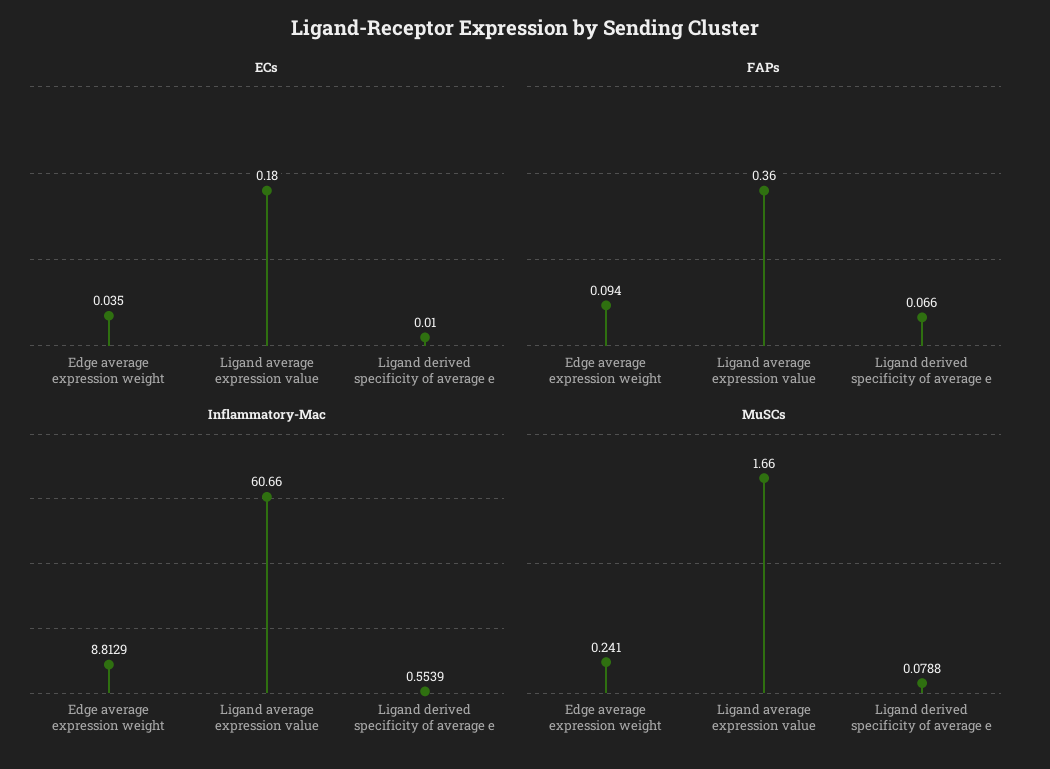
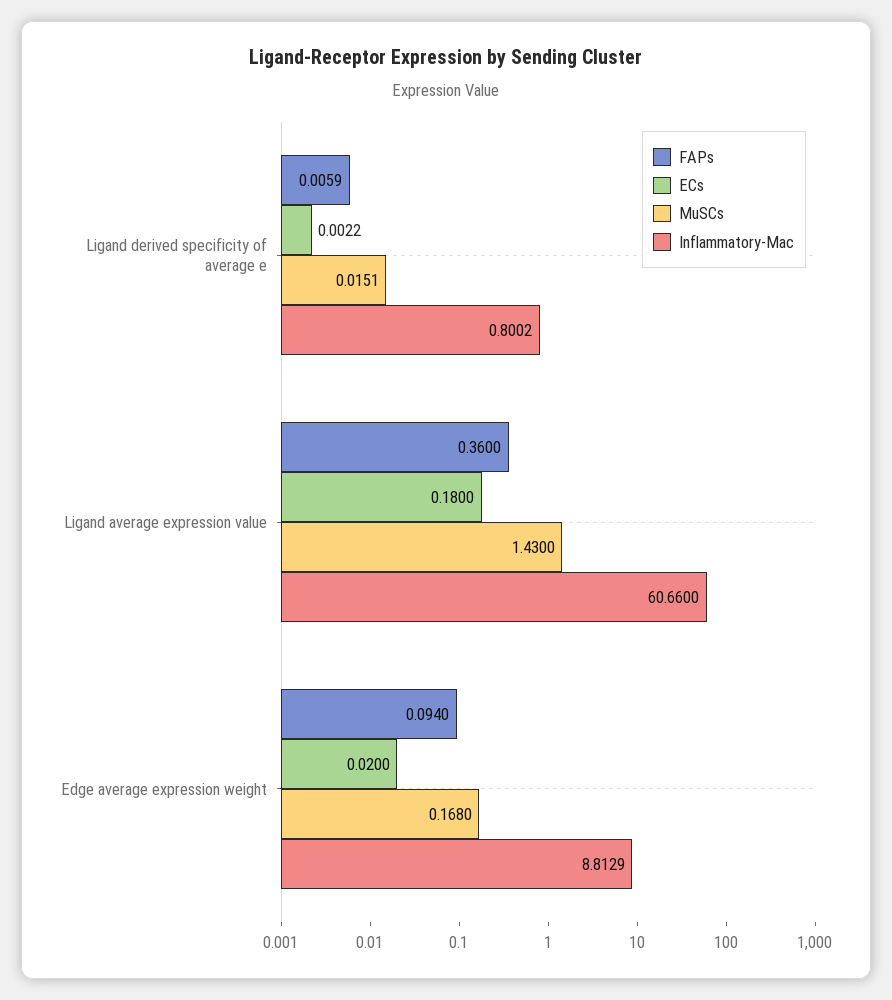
  {
    "ECs": {
-     "Edge average expression weight": 0.035,
+     "Edge average expression weight": 0.02,
      "Ligand average expression value": 0.18,
-     "Ligand derived specificity of average e": 0.01
+     "Ligand derived specificity of average e": 0.0022
    },
    "FAPs": {
      "Edge average expression weight": 0.094,
      "Ligand average expression value": 0.36,
-     "Ligand derived specificity of average e": 0.066
+     "Ligand derived specificity of average e": 0.0059
    },
    "Inflammatory-Mac": {
      "Edge average expression weight": 8.8129,
      "Ligand average expression value": 60.66,
-     "Ligand derived specificity of average e": 0.5539
+     "Ligand derived specificity of average e": 0.8002
    },
    "MuSCs": {
-     "Edge average expression weight": 0.241,
+     "Edge average expression weight": 0.168,
-     "Ligand average expression value": 1.66,
+     "Ligand average expression value": 1.43,
-     "Ligand derived specificity of average e": 0.0788
+     "Ligand derived specificity of average e": 0.0151
    }
  }

